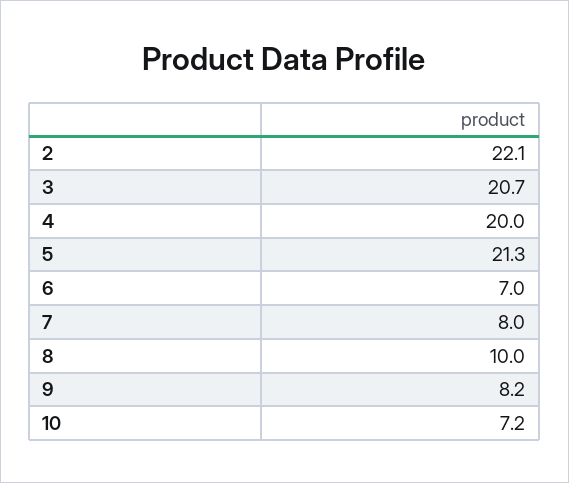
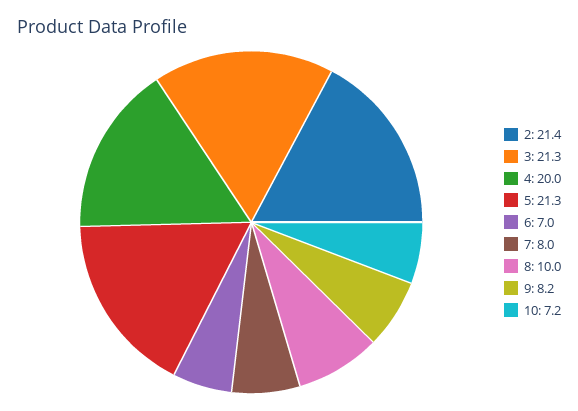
  {
-   "2": 22.1,
+   "2": 21.4,
-   "3": 20.7,
+   "3": 21.3,
    "4": 20,
    "5": 21.3,
    "6": 7,
    "7": 8,
    "8": 10,
    "9": 8.2,
    "10": 7.2
  }

